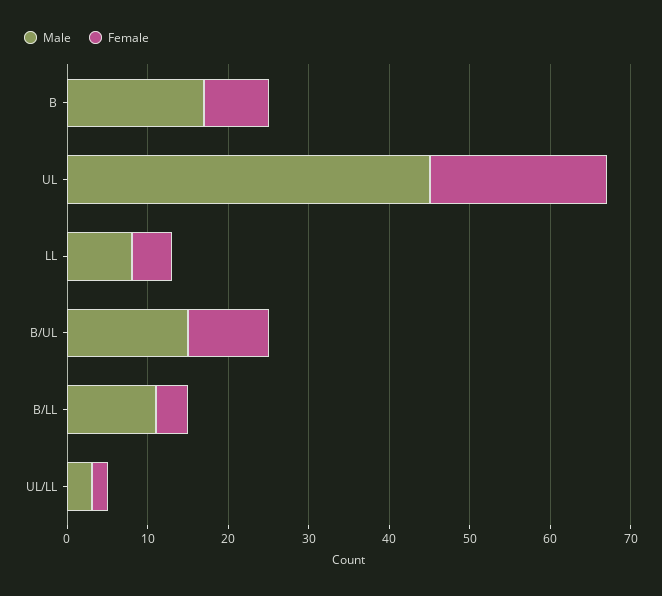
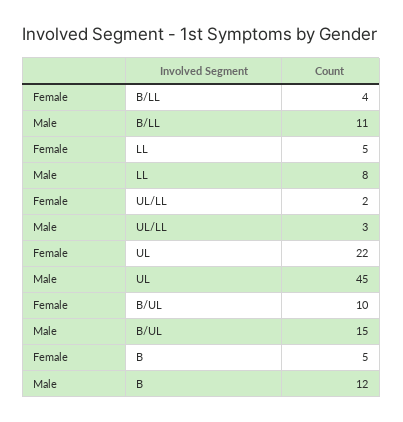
  {
    "Male": {
-     "B": 17,
+     "B": 12,
      "UL": 45,
      "LL": 8,
      "B/UL": 15,
      "B/LL": 11,
      "UL/LL": 3
    },
    "Female": {
-     "B": 8,
+     "B": 5,
      "UL": 22,
      "LL": 5,
      "B/UL": 10,
      "B/LL": 4,
      "UL/LL": 2
    }
  }

